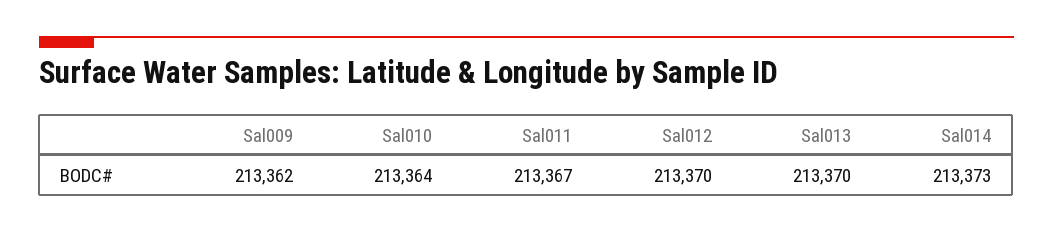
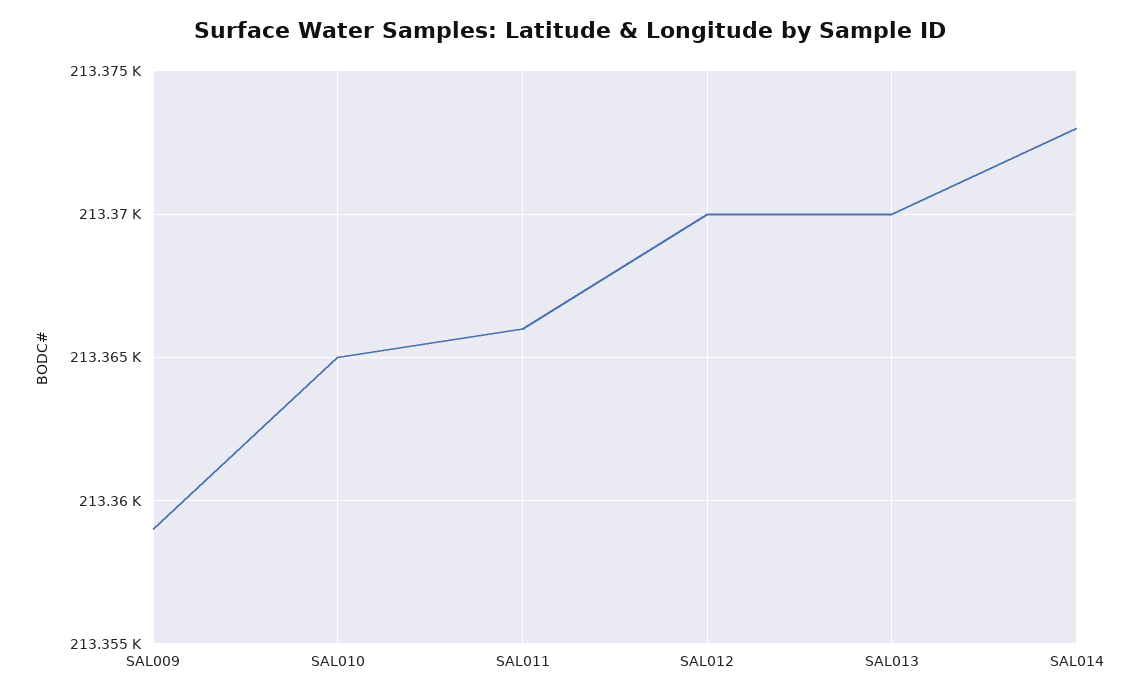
  {
-   "Sal009": 213362,
+   "Sal009": 213359,
-   "Sal010": 213364,
+   "Sal010": 213365,
-   "Sal011": 213367,
+   "Sal011": 213366,
    "Sal012": 213370,
    "Sal013": 213370,
    "Sal014": 213373
  }

